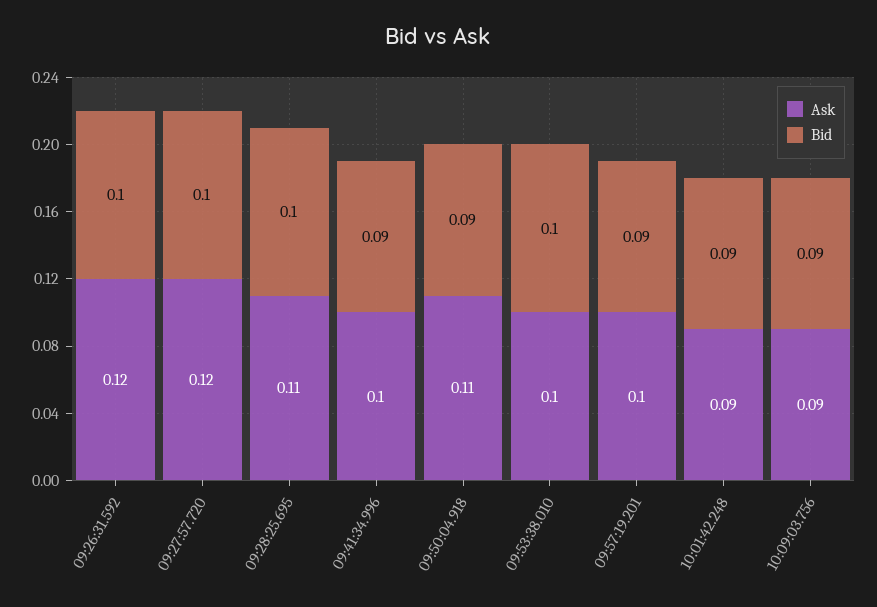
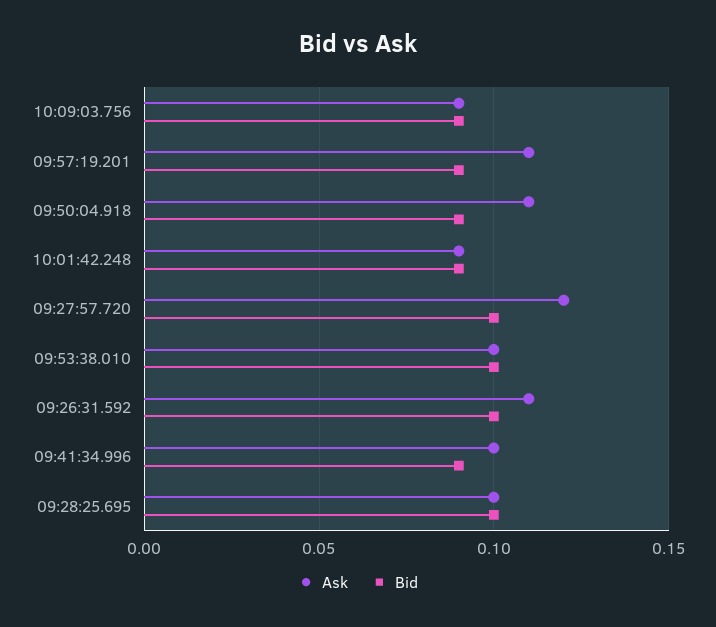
  {
    "Ask": {
-     "09:26:31.592": 0.12,
+     "09:26:31.592": 0.11,
      "09:27:57.720": 0.12,
-     "09:28:25.695": 0.11,
+     "09:28:25.695": 0.1,
      "09:41:34.996": 0.1,
      "09:50:04.918": 0.11,
      "09:53:38.010": 0.1,
-     "09:57:19.201": 0.1,
+     "09:57:19.201": 0.11,
      "10:01:42.248": 0.09,
      "10:09:03.756": 0.09
    },
    "Bid": {
      "09:26:31.592": 0.1,
      "09:27:57.720": 0.1,
      "09:28:25.695": 0.1,
      "09:41:34.996": 0.09,
      "09:50:04.918": 0.09,
      "09:53:38.010": 0.1,
      "09:57:19.201": 0.09,
      "10:01:42.248": 0.09,
      "10:09:03.756": 0.09
    }
  }

